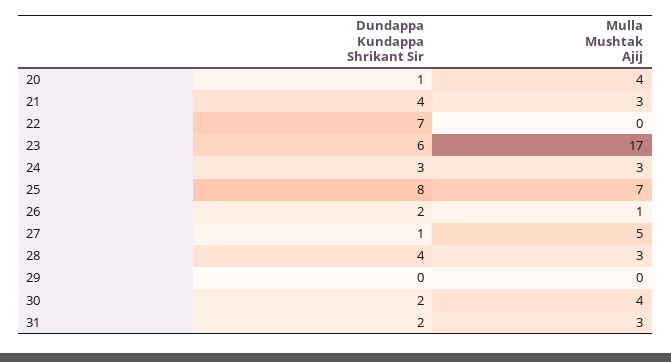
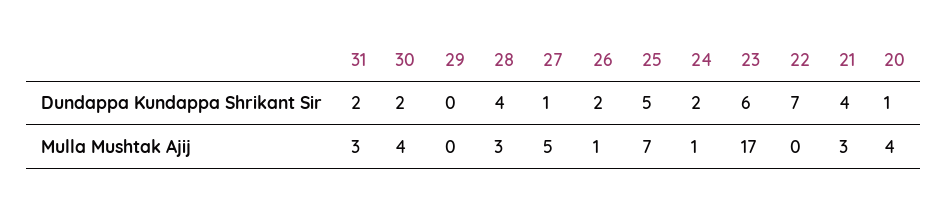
  {
    "Dundappa Kundappa Shrikant Sir": {
      "20": 1,
      "21": 4,
      "22": 7,
      "23": 6,
-     "24": 3,
+     "24": 2,
-     "25": 8,
+     "25": 5,
      "26": 2,
      "27": 1,
      "28": 4,
      "29": 0,
      "30": 2,
      "31": 2
    },
    "Mulla Mushtak Ajij": {
      "20": 4,
      "21": 3,
      "22": 0,
      "23": 17,
-     "24": 3,
+     "24": 1,
      "25": 7,
      "26": 1,
      "27": 5,
      "28": 3,
      "29": 0,
      "30": 4,
      "31": 3
    }
  }

